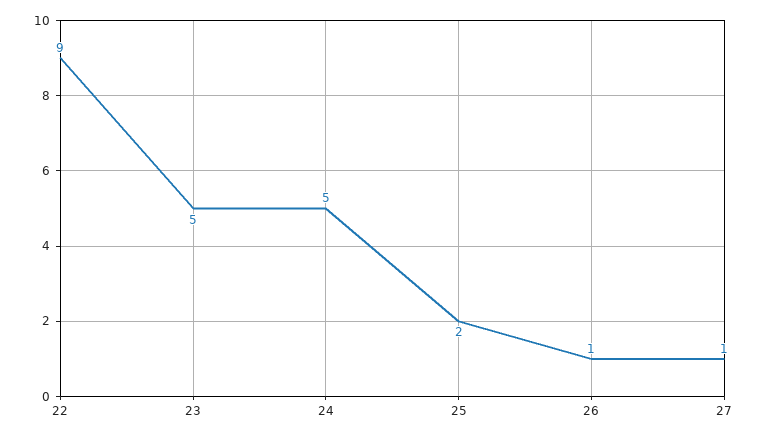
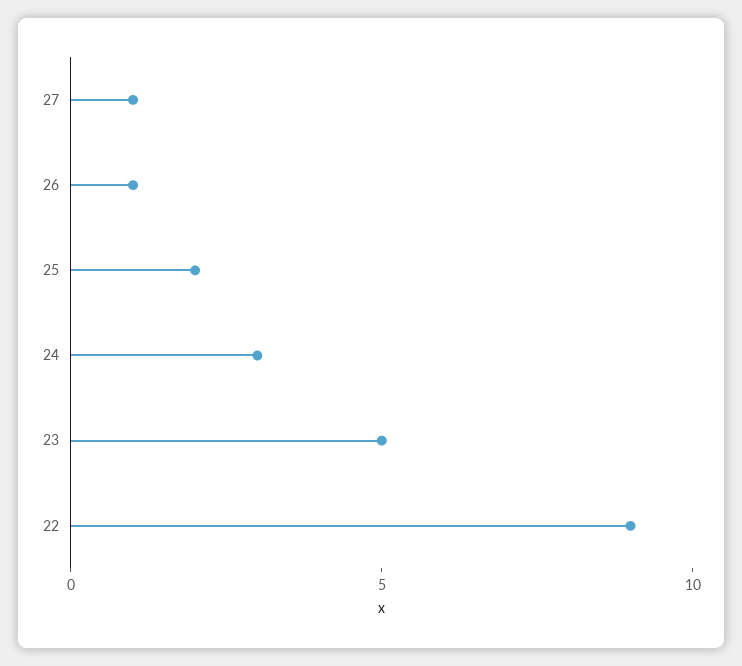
  {
    "22": 9,
    "23": 5,
-   "24": 5,
+   "24": 3,
    "25": 2,
    "26": 1,
    "27": 1
  }

